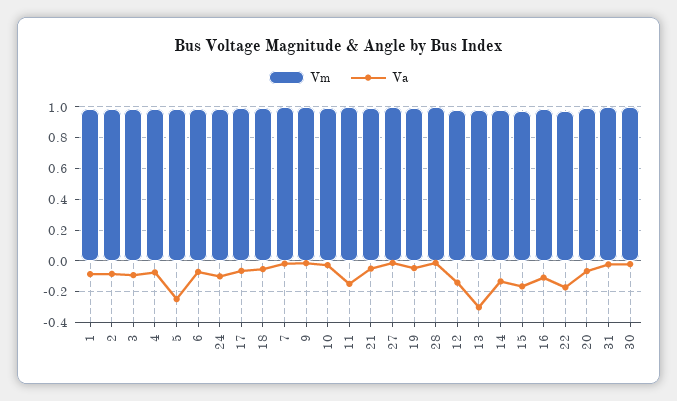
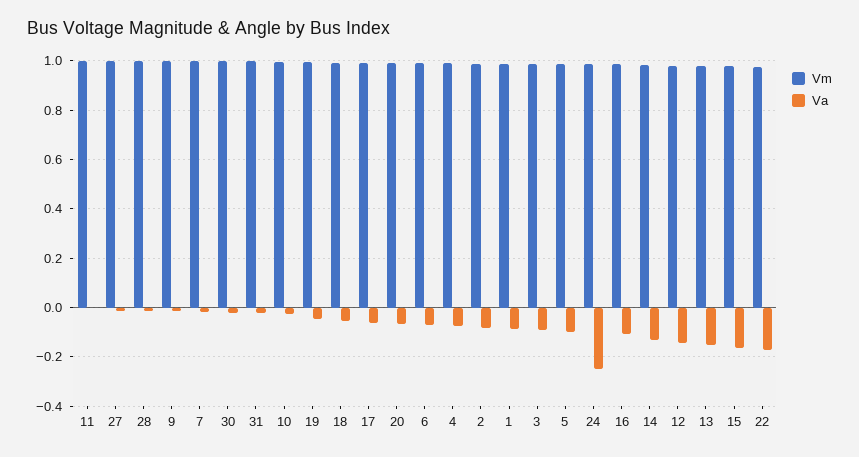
  {
    "Vm": {
      "1": 1,
      "2": 1,
      "3": 0.975,
      "4": 1,
      "5": 0.975,
      "6": 1,
      "24": 0.975,
      "17": 1,
      "18": 1,
      "7": 1,
      "9": 1,
      "10": 1,
      "11": 1,
-     "21": 1,
      "27": 1,
      "19": 1,
      "28": 1,
      "12": 0.975,
      "13": 0.975,
      "14": 0.975,
      "15": 0.975,
      "16": 0.975,
      "22": 0.975,
      "20": 1,
      "31": 1,
      "30": 1
    },
    "Va": {
      "1": -0.075,
      "2": -0.075,
      "3": -0.1,
      "4": -0.075,
-     "5": -0.25,
+     "5": -0.1,
      "6": -0.075,
-     "24": -0.1,
+     "24": -0.25,
      "17": -0.075,
      "18": -0.05,
      "7": -0.025,
      "9": -0.025,
      "10": -0.025,
-     "11": -0.15,
+     "11": 0,
-     "21": -0.05,
      "27": 0,
      "19": -0.05,
      "28": 0,
      "12": -0.15,
-     "13": -0.3,
+     "13": -0.15,
      "14": -0.125,
      "15": -0.175,
      "16": -0.1,
      "22": -0.175,
      "20": -0.075,
      "31": -0.025,
      "30": -0.025
    }
  }

